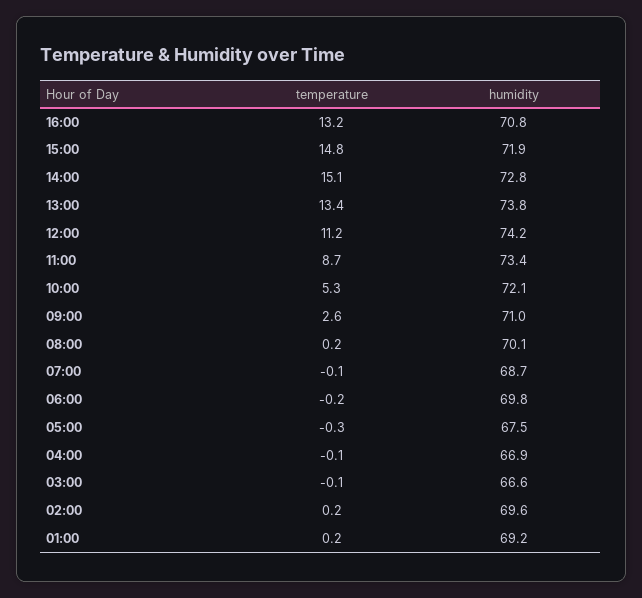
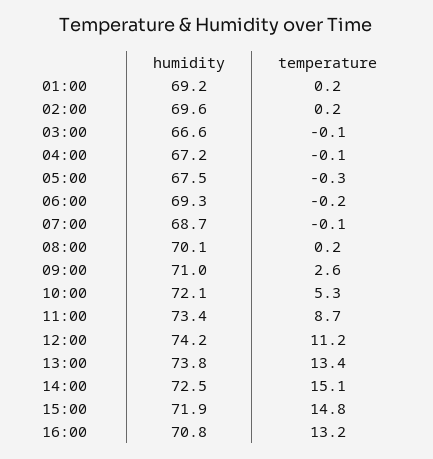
  {
    "temperature": {
      "16:00": 13.2,
      "15:00": 14.8,
      "14:00": 15.1,
      "13:00": 13.4,
      "12:00": 11.2,
      "11:00": 8.7,
      "10:00": 5.3,
      "09:00": 2.6,
      "08:00": 0.2,
      "07:00": -0.1,
      "06:00": -0.2,
      "05:00": -0.3,
      "04:00": -0.1,
      "03:00": -0.1,
      "02:00": 0.2,
      "01:00": 0.2
    },
    "humidity": {
      "16:00": 70.8,
      "15:00": 71.9,
-     "14:00": 72.8,
+     "14:00": 72.5,
      "13:00": 73.8,
      "12:00": 74.2,
      "11:00": 73.4,
      "10:00": 72.1,
      "09:00": 71,
      "08:00": 70.1,
      "07:00": 68.7,
-     "06:00": 69.8,
+     "06:00": 69.3,
      "05:00": 67.5,
-     "04:00": 66.9,
+     "04:00": 67.2,
      "03:00": 66.6,
      "02:00": 69.6,
      "01:00": 69.2
    }
  }

